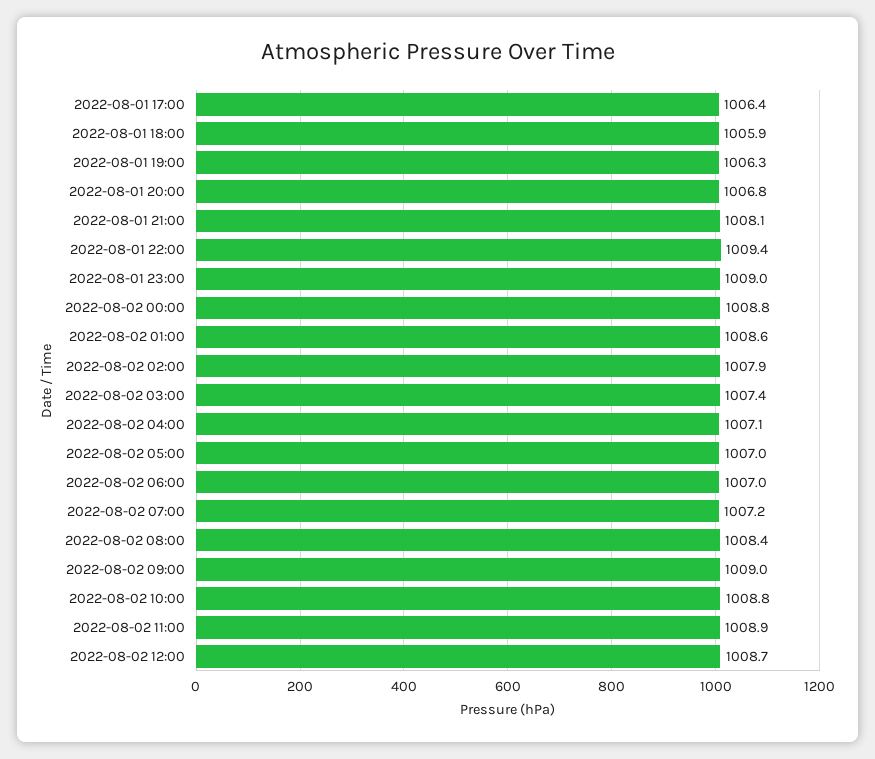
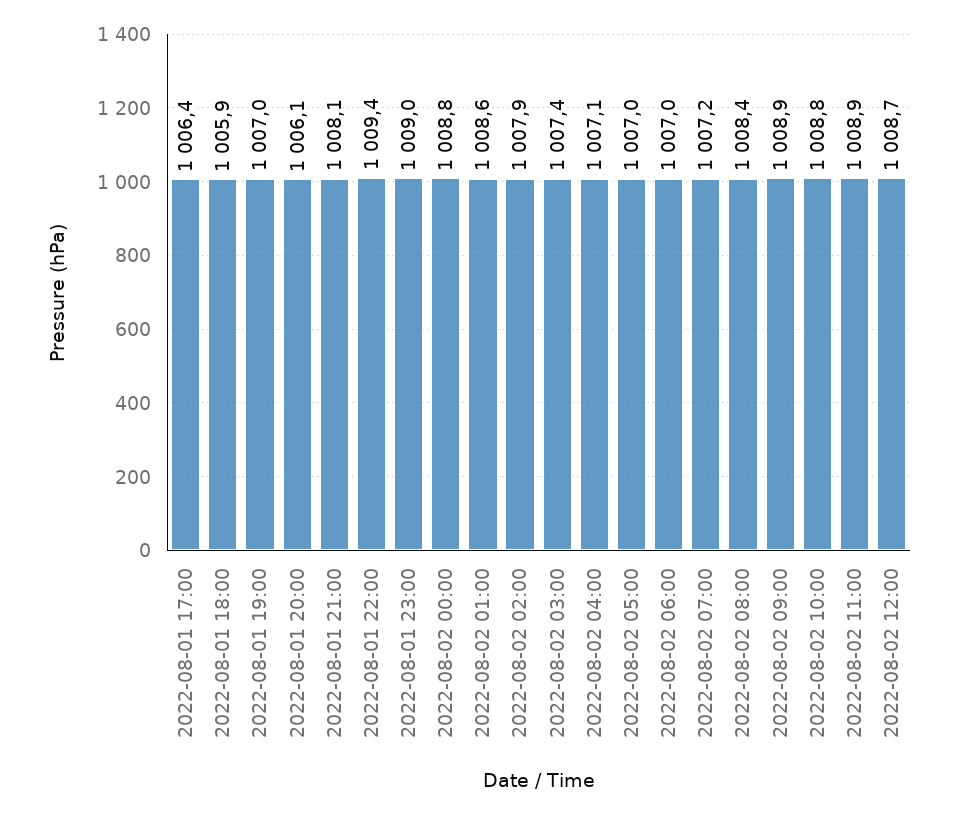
  {
    "2022-08-01 17:00": 1006.4,
    "2022-08-01 18:00": 1005.9,
-   "2022-08-01 19:00": 1006.3,
+   "2022-08-01 19:00": 1007,
-   "2022-08-01 20:00": 1006.8,
+   "2022-08-01 20:00": 1006.1,
    "2022-08-01 21:00": 1008.1,
    "2022-08-01 22:00": 1009.4,
    "2022-08-01 23:00": 1009,
    "2022-08-02 00:00": 1008.8,
    "2022-08-02 01:00": 1008.6,
    "2022-08-02 02:00": 1007.9,
    "2022-08-02 03:00": 1007.4,
    "2022-08-02 04:00": 1007.1,
    "2022-08-02 05:00": 1007,
    "2022-08-02 06:00": 1007,
    "2022-08-02 07:00": 1007.2,
    "2022-08-02 08:00": 1008.4,
-   "2022-08-02 09:00": 1009,
+   "2022-08-02 09:00": 1008.9,
    "2022-08-02 10:00": 1008.8,
    "2022-08-02 11:00": 1008.9,
    "2022-08-02 12:00": 1008.7
  }

